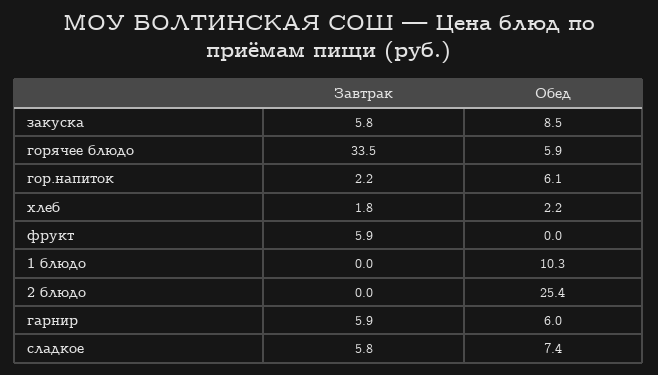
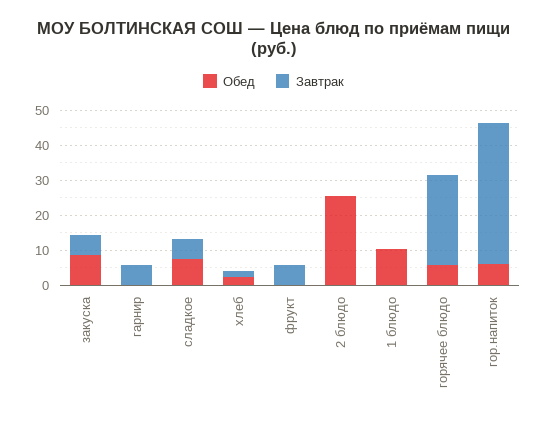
  {
    "Завтрак": {
      "закуска": 5.8,
-     "горячее блюдо": 33.5,
+     "горячее блюдо": 25,
-     "гор.напиток": 2.2,
+     "гор.напиток": 40,
      "хлеб": 1.8,
      "фрукт": 5.9,
      "1 блюдо": 0,
      "2 блюдо": 0,
      "гарнир": 5.9,
      "сладкое": 5.8
    },
    "Обед": {
      "закуска": 8.5,
      "горячее блюдо": 5.9,
      "гор.напиток": 6.1,
      "хлеб": 2.2,
      "фрукт": 0,
      "1 блюдо": 10.3,
      "2 блюдо": 25.4,
-     "гарнир": 6,
+     "гарнир": 0,
      "сладкое": 7.4
    }
  }

